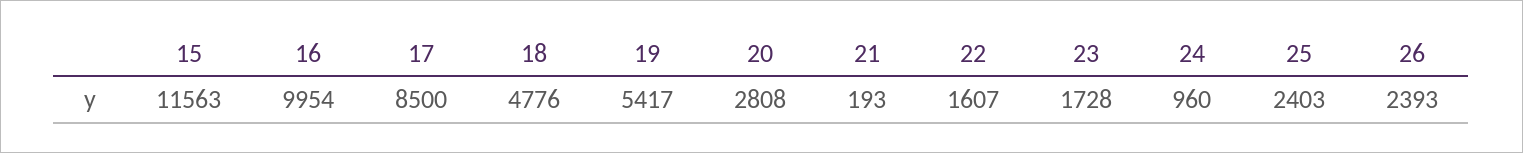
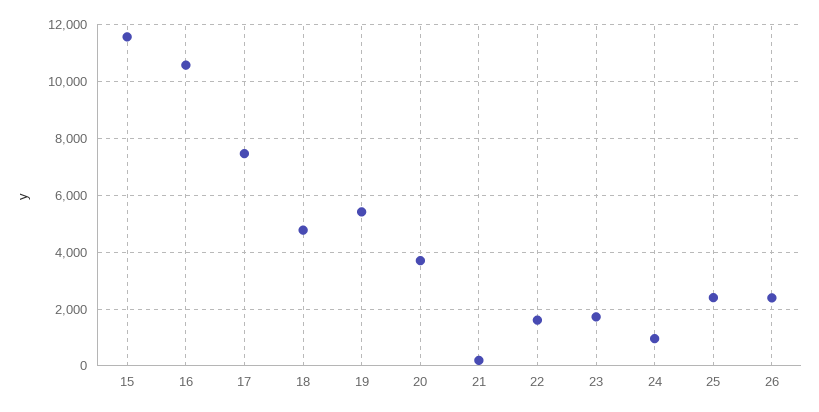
  {
    "15": 11563,
-   "16": 9954,
+   "16": 10500,
-   "17": 8500,
+   "17": 7500,
    "18": 4776,
    "19": 5417,
-   "20": 2808,
+   "20": 3750,
    "21": 193,
    "22": 1607,
    "23": 1728,
    "24": 960,
    "25": 2403,
    "26": 2393
  }

